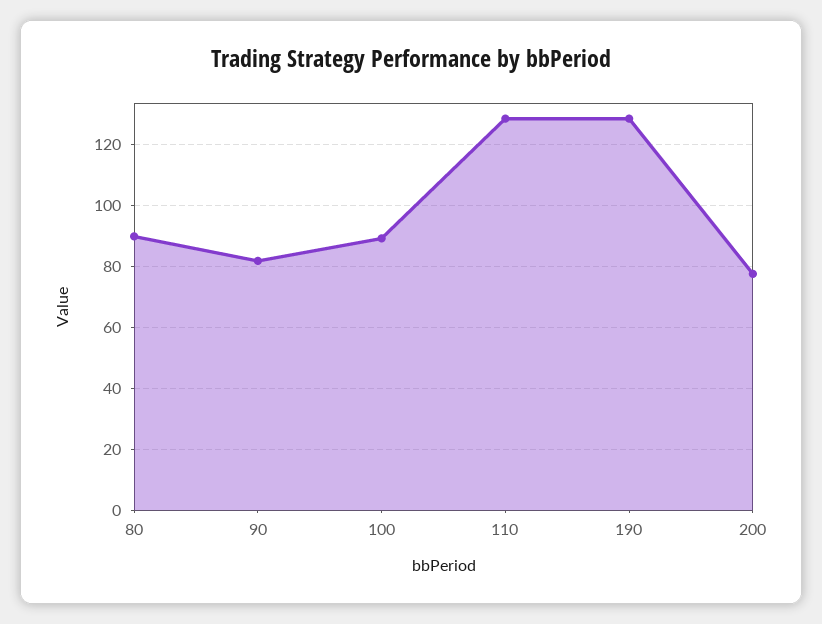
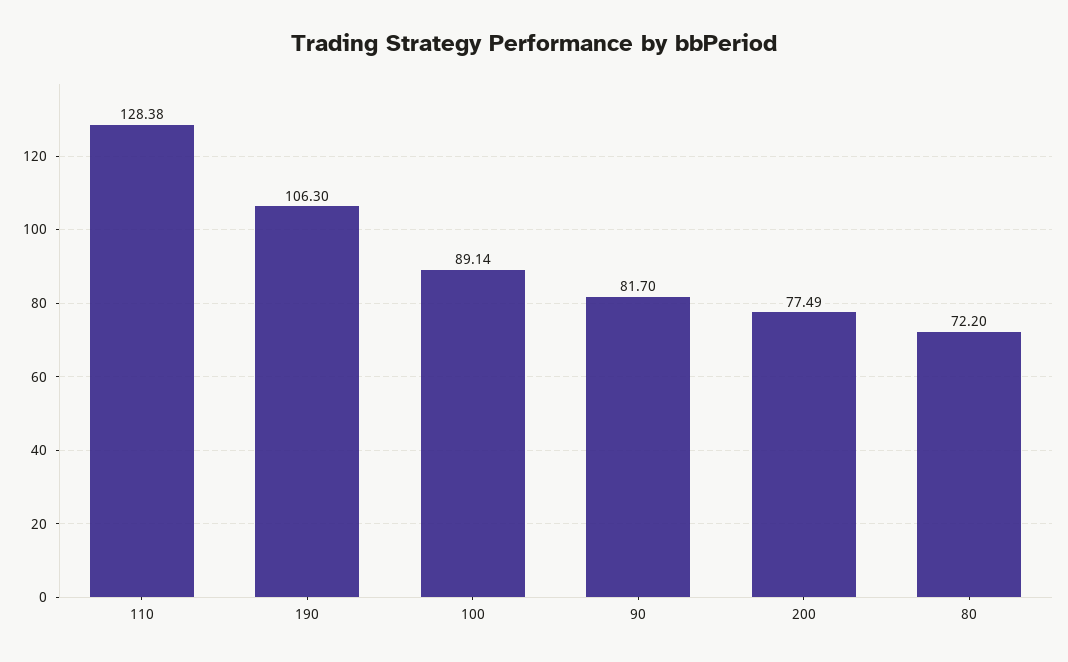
  {
-   "80": 90,
+   "80": 72.2,
    "90": 81.7,
    "100": 89.14,
    "110": 128.38,
-   "190": 128,
+   "190": 106.3,
    "200": 77.49
  }

